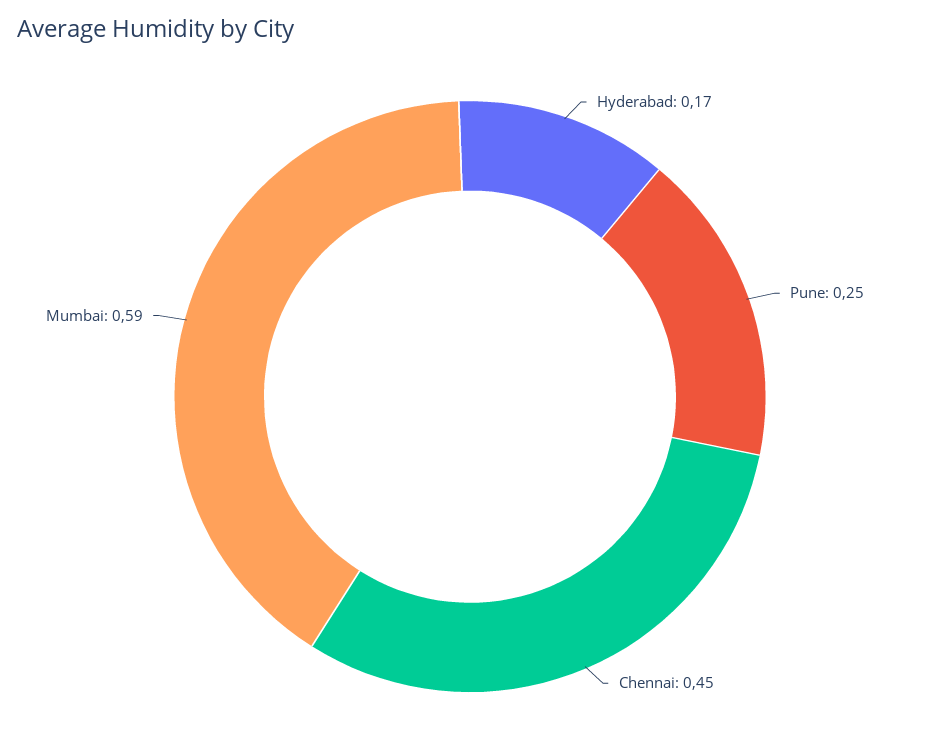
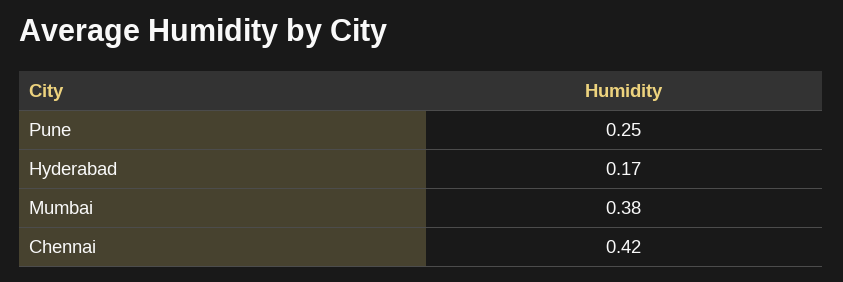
  {
    "Hyderabad": 0.17,
    "Pune": 0.25,
-   "Chennai": 0.45,
+   "Chennai": 0.42,
-   "Mumbai": 0.59
+   "Mumbai": 0.38
  }

